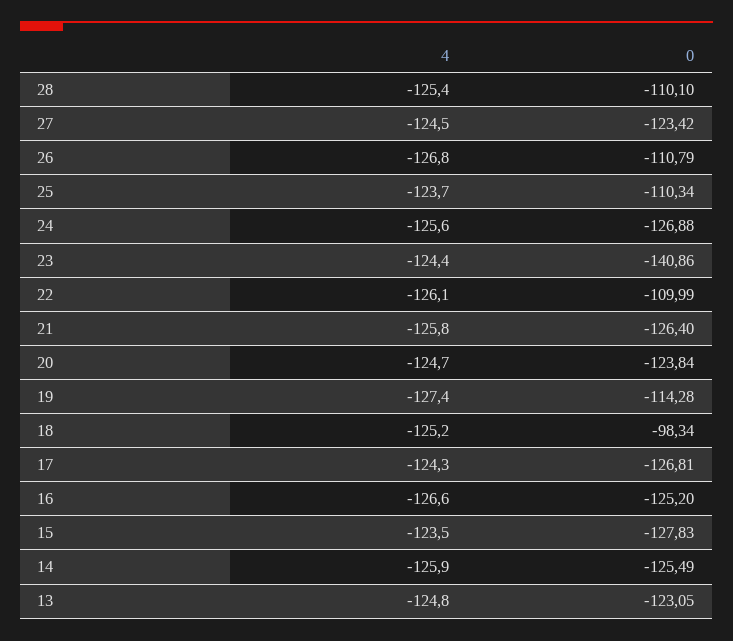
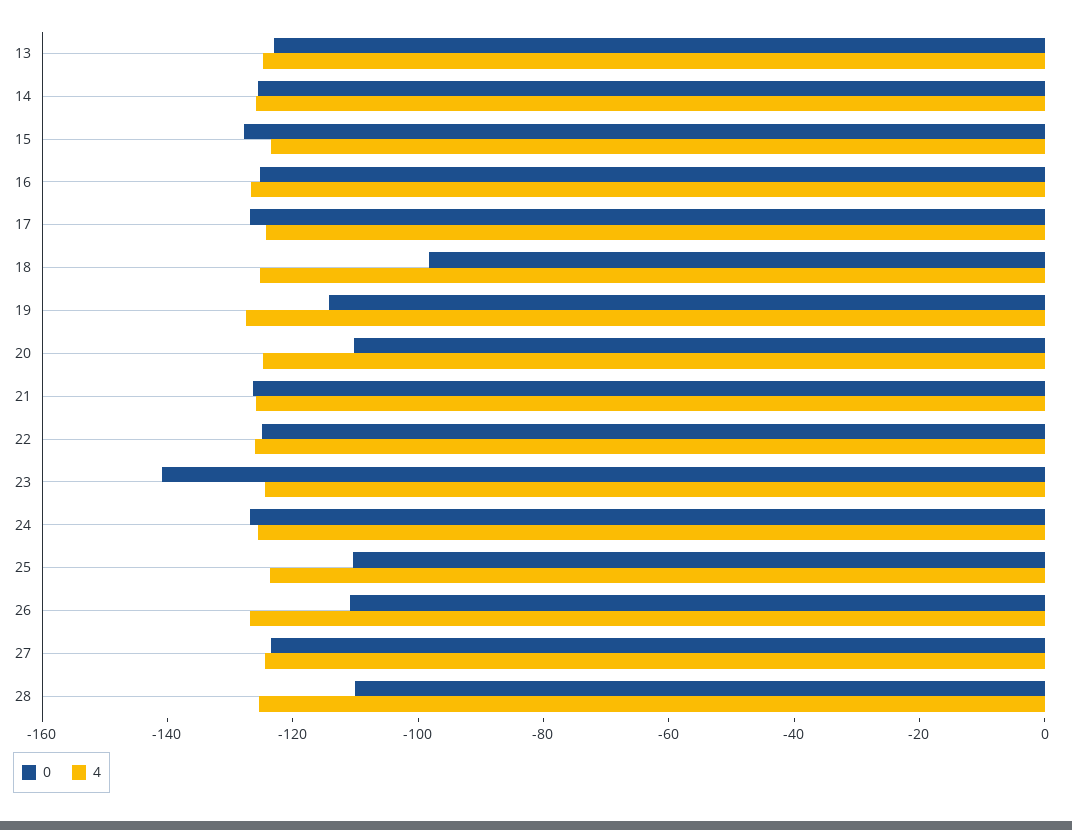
  {
    "4": {
      "28": -125.4,
      "27": -124.5,
      "26": -126.8,
      "25": -123.7,
      "24": -125.6,
      "23": -124.4,
      "22": -126.1,
      "21": -125.8,
      "20": -124.7,
      "19": -127.4,
      "18": -125.2,
      "17": -124.3,
      "16": -126.6,
      "15": -123.5,
      "14": -125.9,
      "13": -124.8
    },
    "0": {
      "28": -110.1,
      "27": -123.42,
      "26": -110.79,
      "25": -110.34,
      "24": -126.88,
      "23": -140.86,
-     "22": -109.99,
+     "22": -125,
      "21": -126.4,
-     "20": -123.84,
+     "20": -110,
      "19": -114.28,
      "18": -98.34,
      "17": -126.81,
      "16": -125.2,
      "15": -127.83,
      "14": -125.49,
      "13": -123.05
    }
  }

